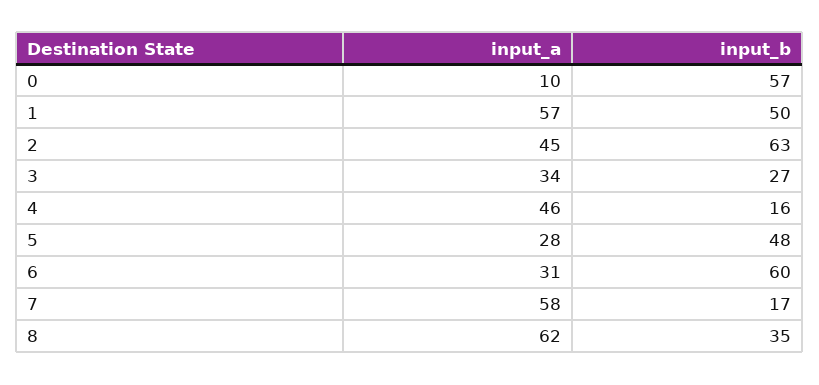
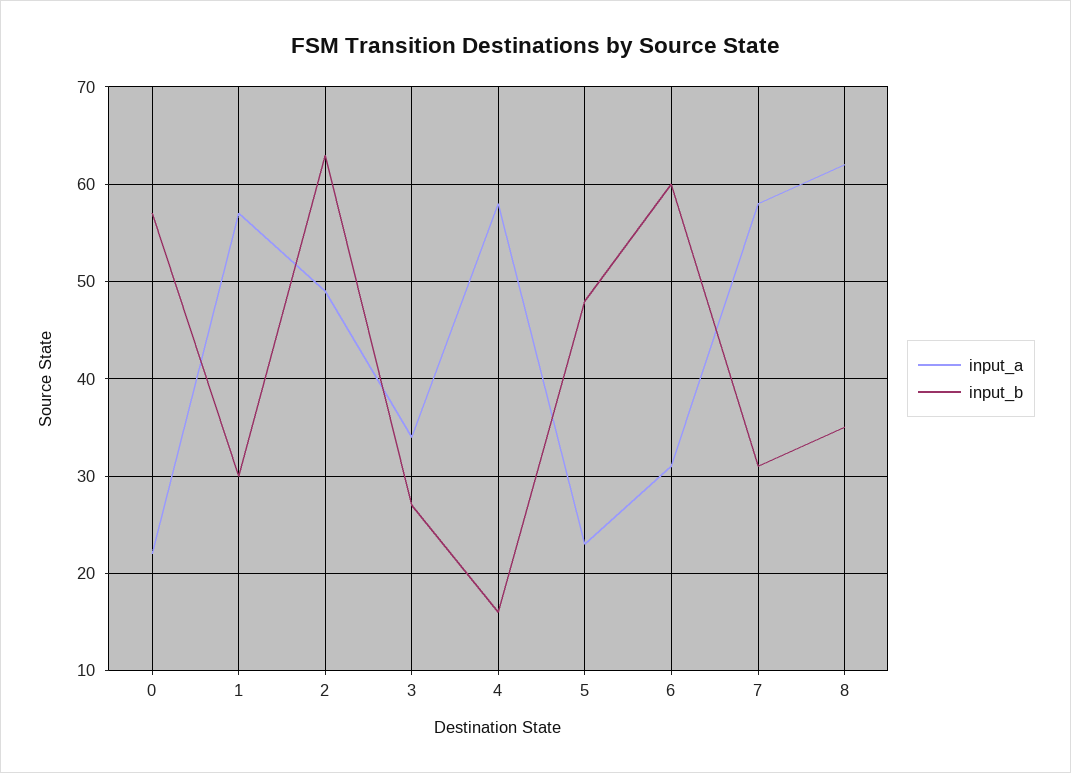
  {
    "input_a": {
-     "0": 10,
+     "0": 22,
      "1": 57,
-     "2": 45,
+     "2": 49,
      "3": 34,
-     "4": 46,
+     "4": 58,
-     "5": 28,
+     "5": 23,
      "6": 31,
      "7": 58,
      "8": 62
    },
    "input_b": {
      "0": 57,
-     "1": 50,
+     "1": 30,
      "2": 63,
      "3": 27,
      "4": 16,
      "5": 48,
      "6": 60,
-     "7": 17,
+     "7": 31,
      "8": 35
    }
  }

